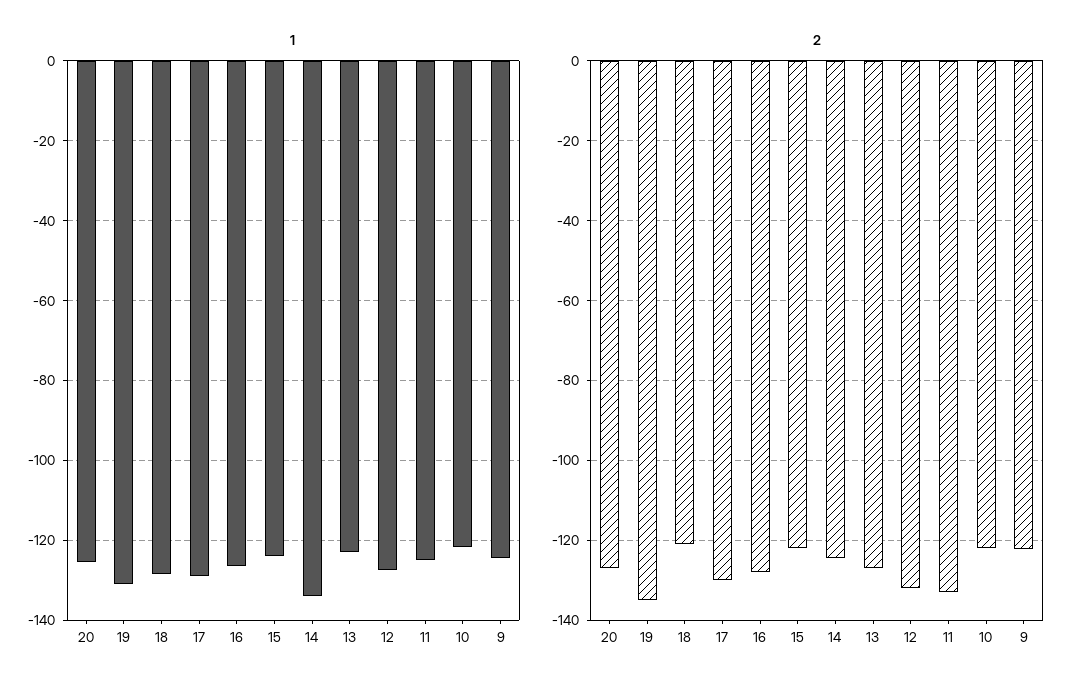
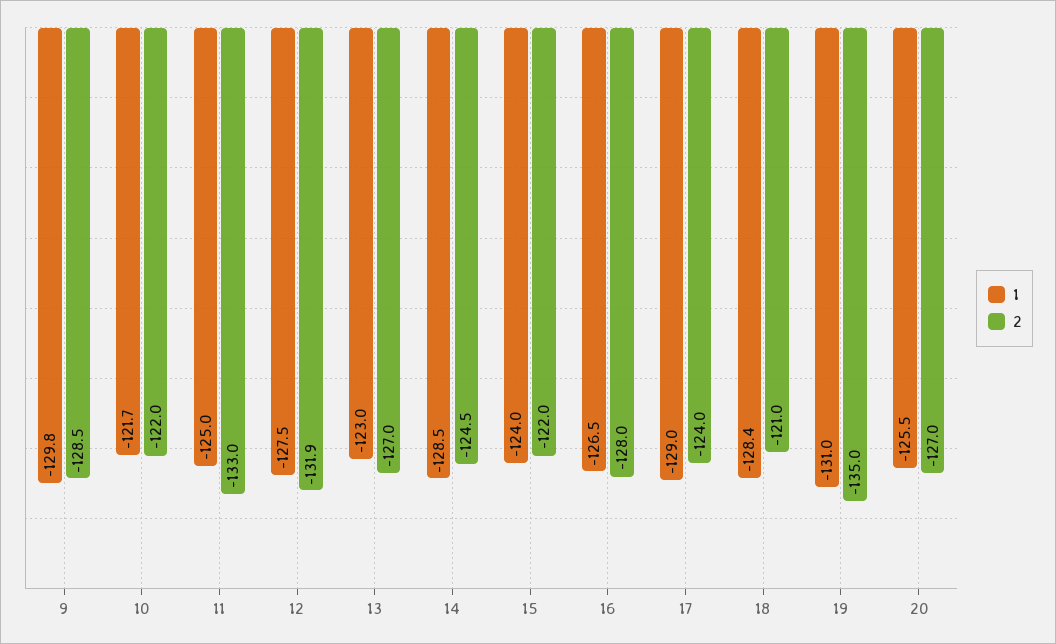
  {
    "1": {
      "20": -125.5,
      "19": -131,
      "18": -128.4,
      "17": -129,
      "16": -126.5,
      "15": -124,
-     "14": -134,
+     "14": -128.5,
      "13": -123,
      "12": -127.5,
      "11": -125,
      "10": -121.7,
-     "9": -124
+     "9": -129.8
    },
    "2": {
      "20": -127,
      "19": -135,
      "18": -121,
-     "17": -130,
+     "17": -124,
      "16": -128,
      "15": -122,
      "14": -124.5,
      "13": -127,
      "12": -131.9,
      "11": -133,
      "10": -122,
-     "9": -122
+     "9": -128.5
    }
  }

